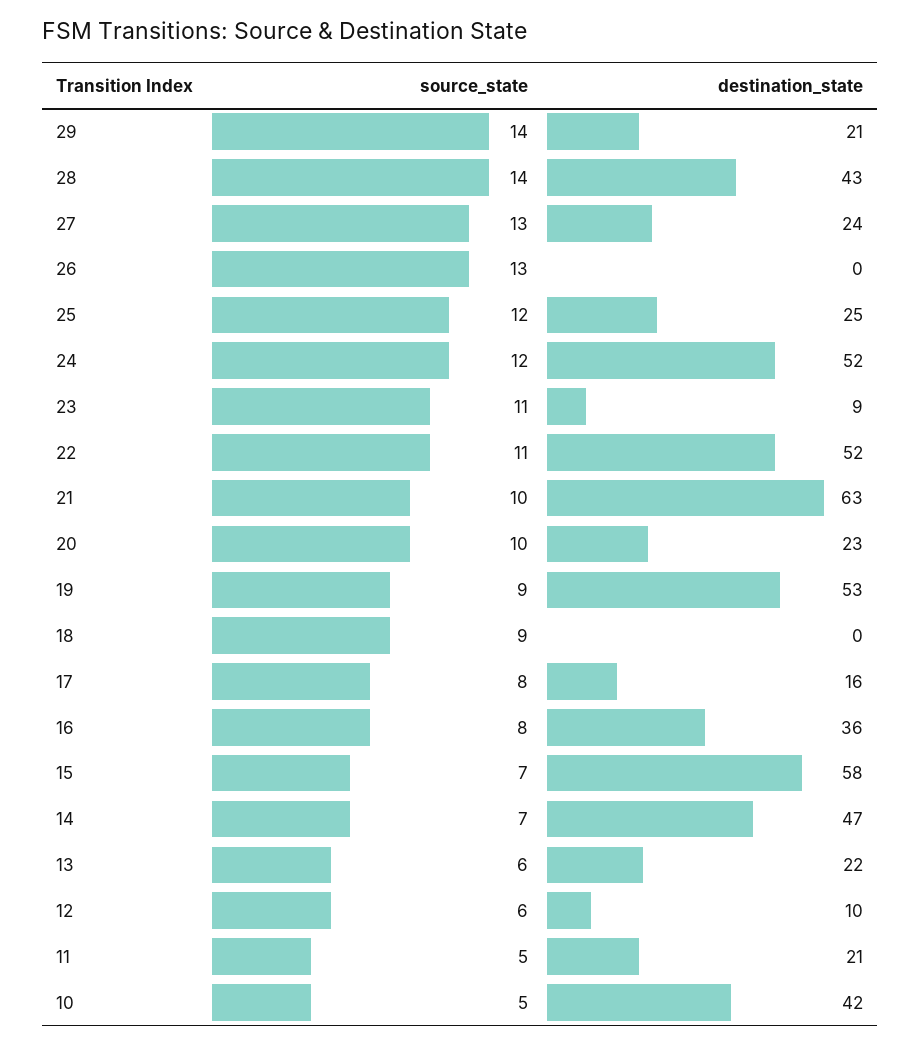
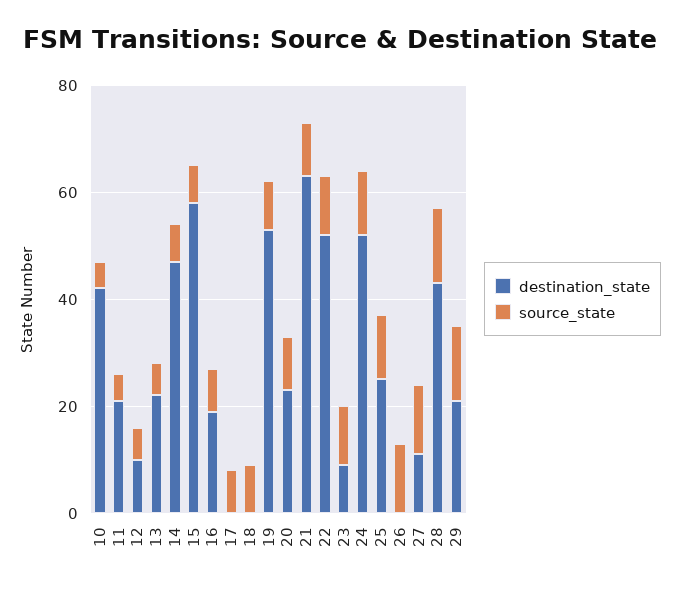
  {
    "source_state": {
      "29": 14,
      "28": 14,
      "27": 13,
      "26": 13,
      "25": 12,
      "24": 12,
      "23": 11,
      "22": 11,
      "21": 10,
      "20": 10,
      "19": 9,
      "18": 9,
      "17": 8,
      "16": 8,
      "15": 7,
      "14": 7,
      "13": 6,
      "12": 6,
      "11": 5,
      "10": 5
    },
    "destination_state": {
      "29": 21,
      "28": 43,
-     "27": 24,
+     "27": 10,
      "26": 0,
      "25": 25,
      "24": 52,
      "23": 9,
      "22": 52,
      "21": 63,
      "20": 23,
      "19": 53,
      "18": 0,
-     "17": 16,
+     "17": 0,
-     "16": 36,
+     "16": 20,
      "15": 58,
      "14": 47,
      "13": 22,
      "12": 10,
      "11": 21,
      "10": 42
    }
  }

